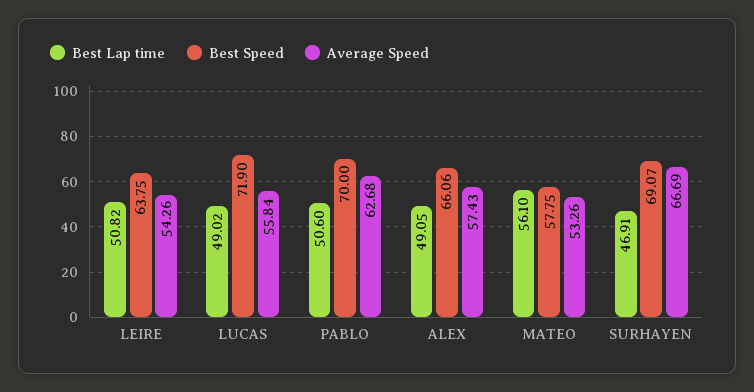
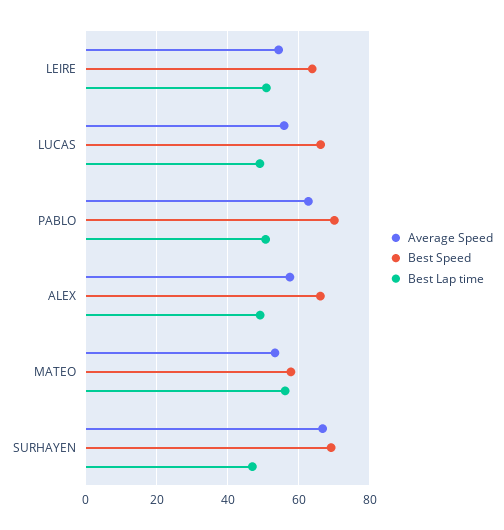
  {
    "Best Lap time": {
      "LEIRE": 50.82,
      "LUCAS": 49.02,
      "PABLO": 50.6,
      "ALEX": 49.05,
      "MATEO": 56.1,
      "SURHAYEN": 46.91
    },
    "Best Speed": {
      "LEIRE": 63.75,
-     "LUCAS": 71.9,
+     "LUCAS": 66,
      "PABLO": 70,
      "ALEX": 66.06,
      "MATEO": 57.75,
      "SURHAYEN": 69.07
    },
    "Average Speed": {
      "LEIRE": 54.26,
      "LUCAS": 55.84,
      "PABLO": 62.68,
      "ALEX": 57.43,
      "MATEO": 53.26,
      "SURHAYEN": 66.69
    }
  }

